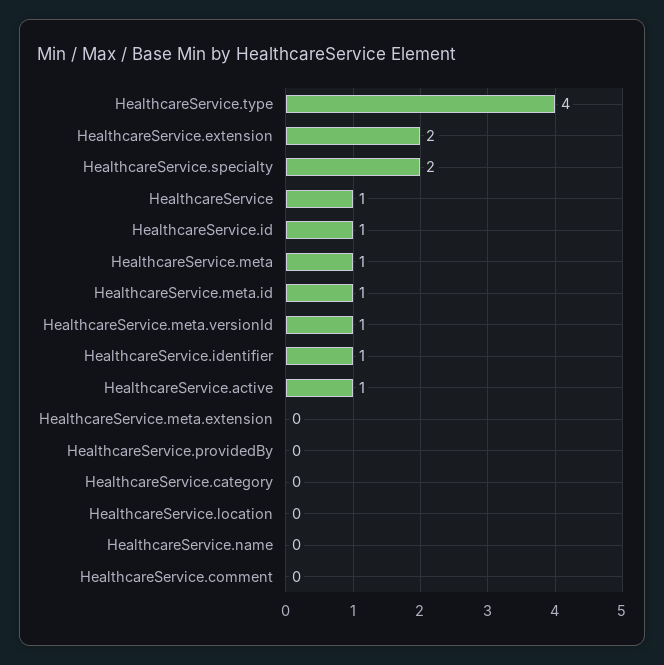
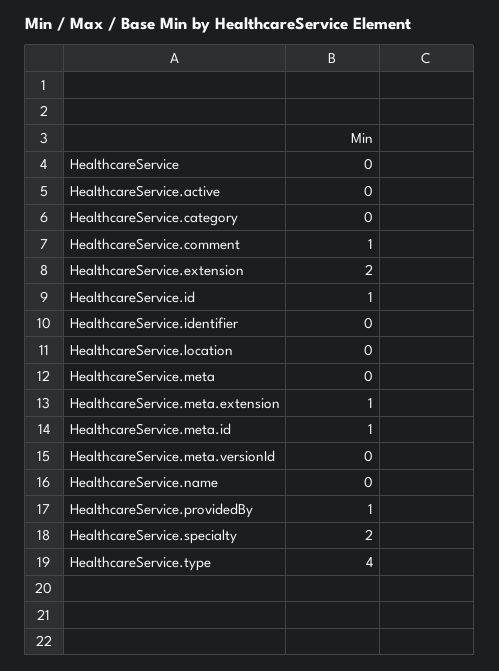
  {
    "HealthcareService.type": 4,
    "HealthcareService.extension": 2,
    "HealthcareService.specialty": 2,
-   "HealthcareService": 1,
+   "HealthcareService": 0,
    "HealthcareService.id": 1,
-   "HealthcareService.meta": 1,
+   "HealthcareService.meta": 0,
    "HealthcareService.meta.id": 1,
-   "HealthcareService.meta.versionId": 1,
+   "HealthcareService.meta.versionId": 0,
-   "HealthcareService.identifier": 1,
+   "HealthcareService.identifier": 0,
-   "HealthcareService.active": 1,
+   "HealthcareService.active": 0,
-   "HealthcareService.meta.extension": 0,
+   "HealthcareService.meta.extension": 1,
-   "HealthcareService.providedBy": 0,
+   "HealthcareService.providedBy": 1,
    "HealthcareService.category": 0,
    "HealthcareService.location": 0,
    "HealthcareService.name": 0,
-   "HealthcareService.comment": 0
+   "HealthcareService.comment": 1
  }

